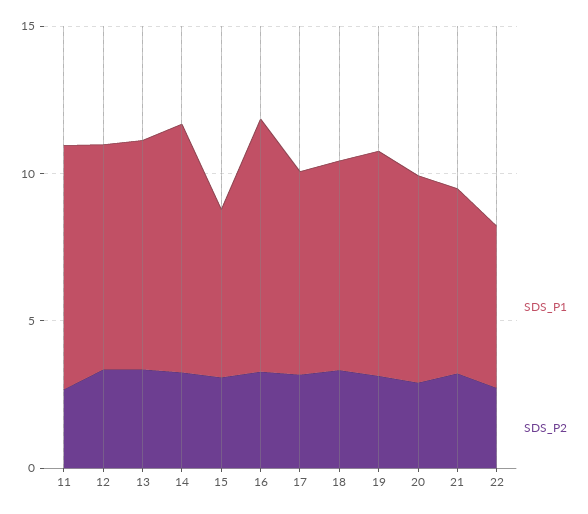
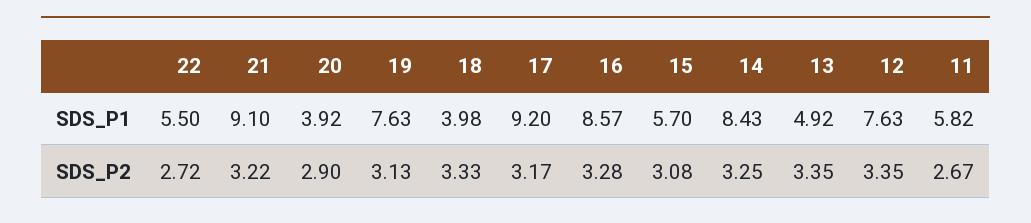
  {
    "SDS_P1": {
-     "11": 8,
+     "11": 5.82,
      "12": 7.63,
-     "13": 8,
+     "13": 4.92,
      "14": 8.43,
      "15": 5.7,
      "16": 8.57,
-     "17": 7,
+     "17": 9.2,
-     "18": 7,
+     "18": 3.98,
      "19": 7.63,
-     "20": 7,
+     "20": 3.92,
-     "21": 6,
+     "21": 9.1,
      "22": 5.5
    },
    "SDS_P2": {
      "11": 2.67,
      "12": 3.35,
      "13": 3.35,
      "14": 3.25,
      "15": 3.08,
      "16": 3.28,
      "17": 3.17,
      "18": 3.33,
      "19": 3.13,
      "20": 2.9,
      "21": 3.22,
      "22": 2.72
    }
  }

